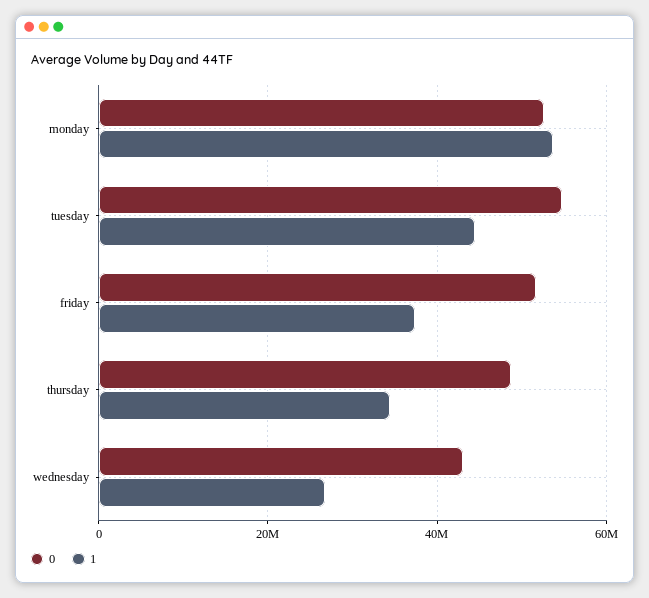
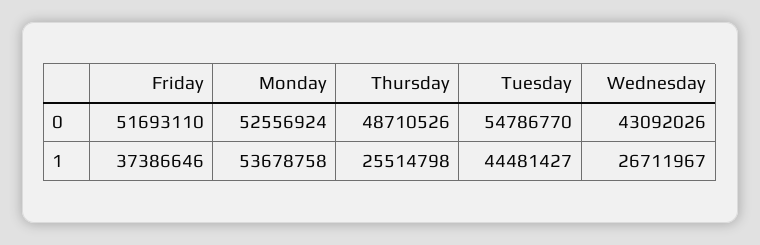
  {
    "0": {
      "monday": 52556924,
      "tuesday": 54786770,
      "friday": 51693110,
      "thursday": 48710526,
      "wednesday": 43092026
    },
    "1": {
      "monday": 53678758,
      "tuesday": 44481427,
      "friday": 37386646,
-     "thursday": 34000000,
+     "thursday": 25514798,
      "wednesday": 26711967
    }
  }

